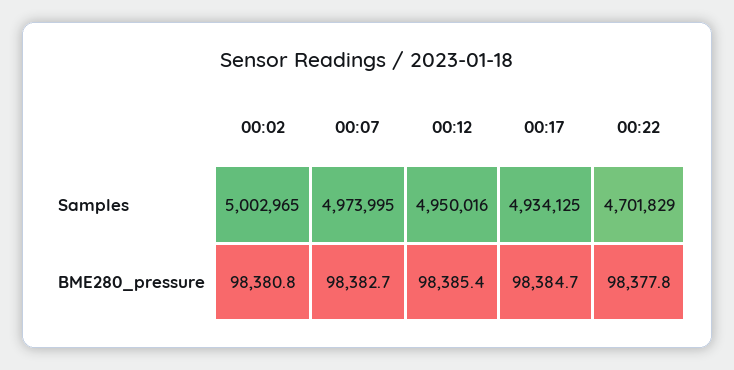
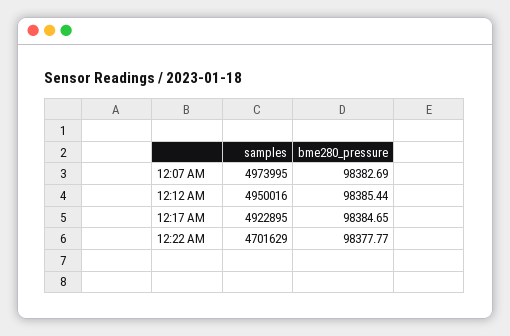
  {
-   "00:02": {
-     "Samples": 5002965,
-     "BME280_pressure": 98380.8
-   },
    "00:07": {
      "Samples": 4973995,
      "BME280_pressure": 98382.69
    },
    "00:12": {
      "Samples": 4950016,
      "BME280_pressure": 98385.44
    },
    "00:17": {
-     "Samples": 4934125,
+     "Samples": 4922895,
      "BME280_pressure": 98384.65
    },
    "00:22": {
-     "Samples": 4701829,
+     "Samples": 4701629,
      "BME280_pressure": 98377.77
    }
  }

